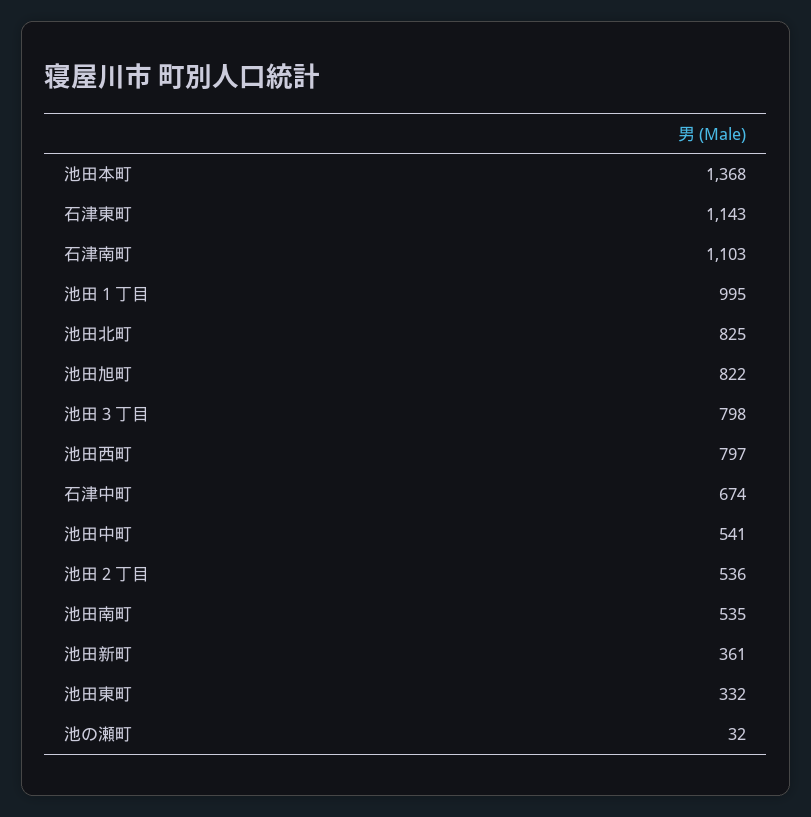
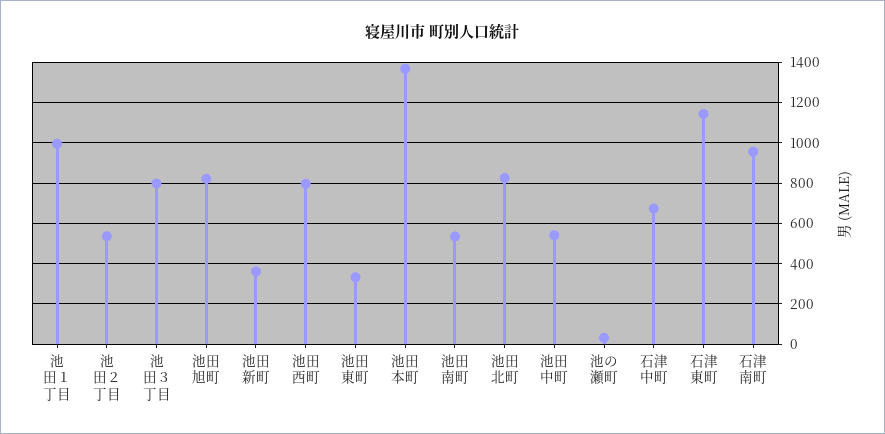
  {
    "池田本町": 1368,
    "石津東町": 1143,
-   "石津南町": 1103,
+   "石津南町": 950,
    "池田１丁目": 995,
    "池田北町": 825,
    "池田旭町": 822,
    "池田３丁目": 798,
    "池田西町": 797,
    "石津中町": 674,
    "池田中町": 541,
    "池田２丁目": 536,
    "池田南町": 535,
    "池田新町": 361,
    "池田東町": 332,
    "池の瀬町": 32
  }

